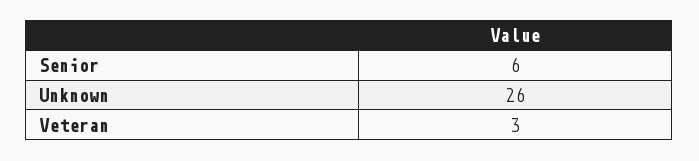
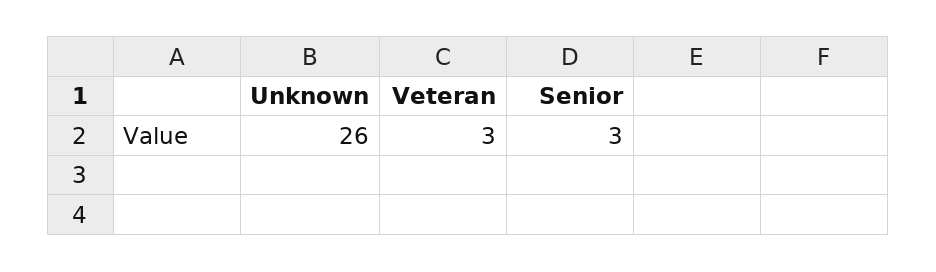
  {
-   "Senior": 6,
+   "Senior": 3,
    "Unknown": 26,
    "Veteran": 3
  }

